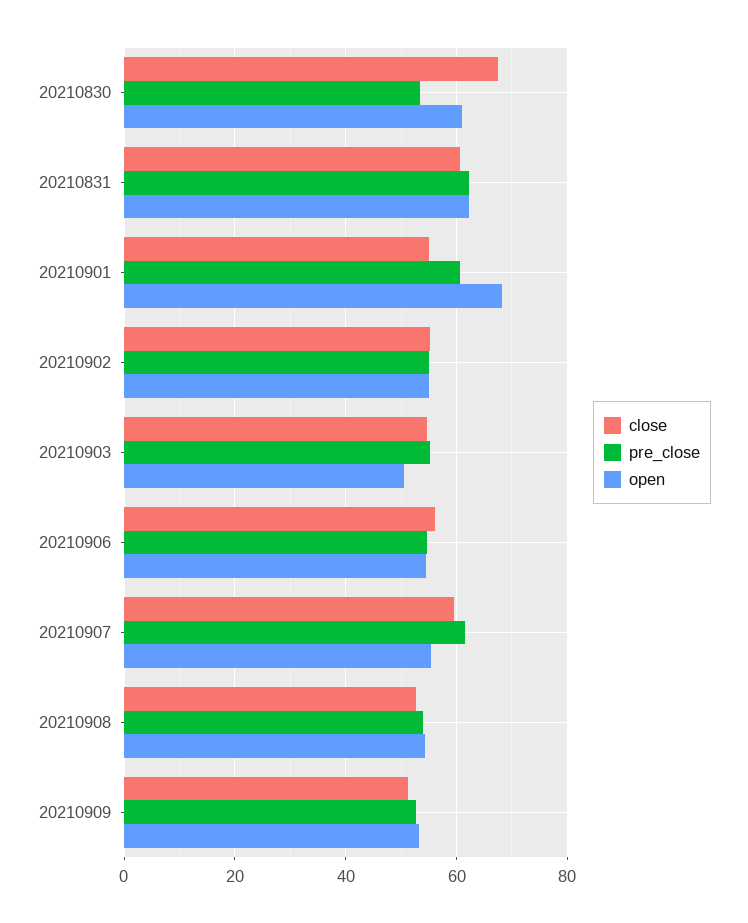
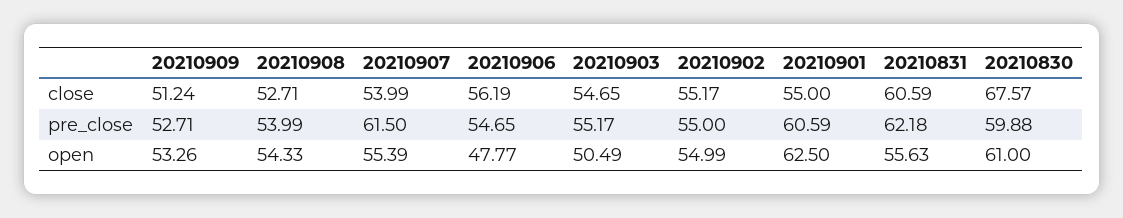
  {
    "close": {
      "20210830": 67.57,
      "20210831": 60.59,
      "20210901": 55,
      "20210902": 55.17,
      "20210903": 54.65,
      "20210906": 56.19,
-     "20210907": 60,
+     "20210907": 53.99,
      "20210908": 52.71,
      "20210909": 51.24
    },
    "pre_close": {
-     "20210830": 54,
+     "20210830": 59.88,
      "20210831": 62.18,
      "20210901": 60.59,
      "20210902": 55,
      "20210903": 55.17,
      "20210906": 54.65,
      "20210907": 61.5,
      "20210908": 53.99,
      "20210909": 52.71
    },
    "open": {
      "20210830": 61,
-     "20210831": 62,
+     "20210831": 55.63,
-     "20210901": 68,
+     "20210901": 62.5,
      "20210902": 54.99,
      "20210903": 50.49,
-     "20210906": 54,
+     "20210906": 47.77,
      "20210907": 55.39,
      "20210908": 54.33,
      "20210909": 53.26
    }
  }

